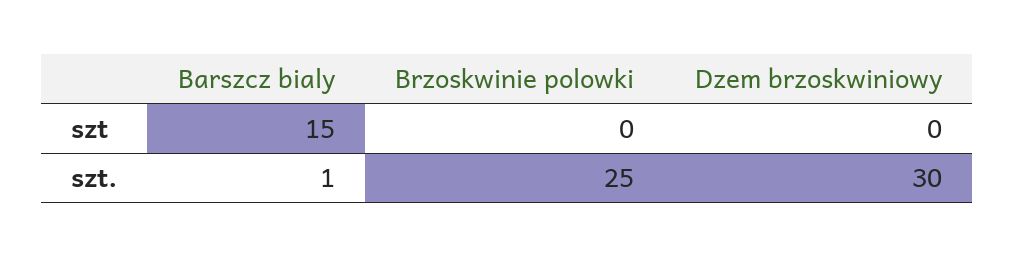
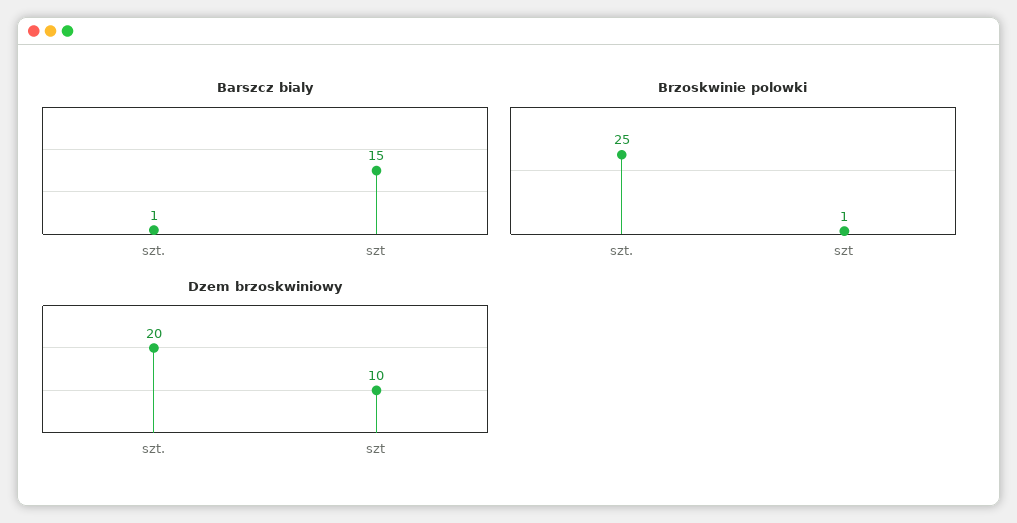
  {
    "Barszcz bialy": {
      "szt": 15,
      "szt.": 1
    },
    "Brzoskwinie polowki": {
-     "szt": 0,
+     "szt": 1,
      "szt.": 25
    },
    "Dzem brzoskwiniowy": {
-     "szt": 0,
+     "szt": 10,
-     "szt.": 30
+     "szt.": 20
    }
  }

